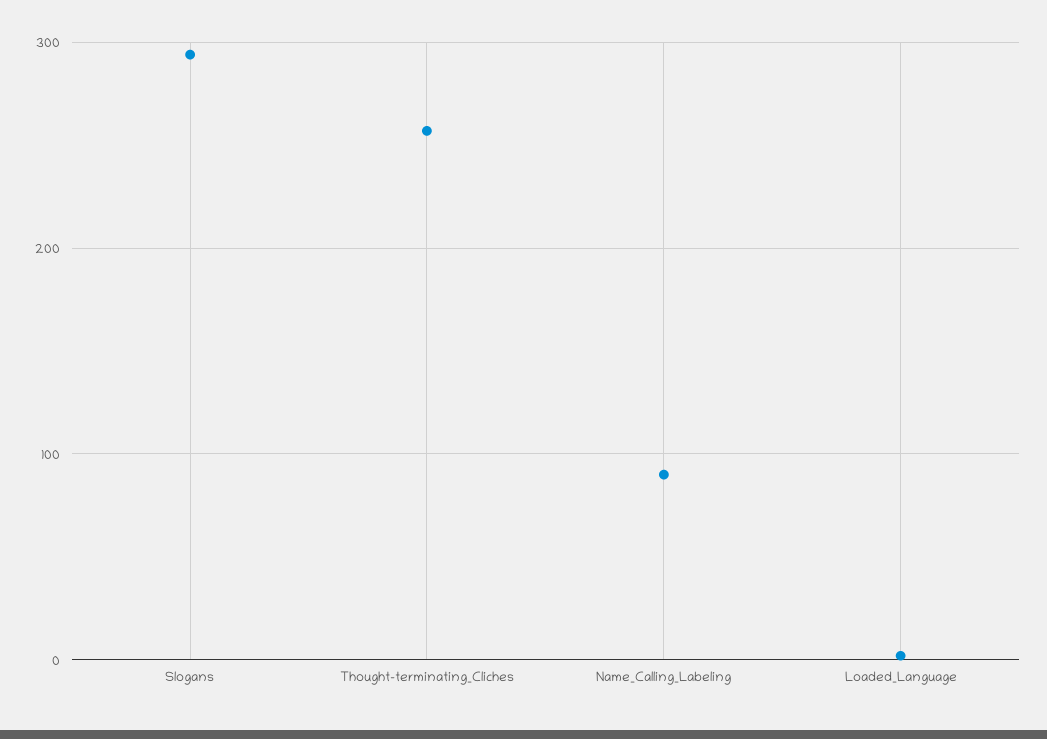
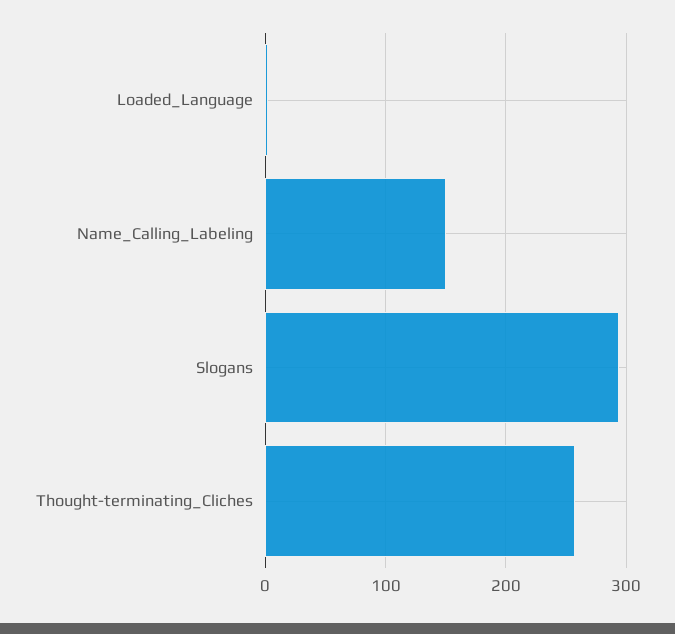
  {
    "Slogans": 290,
    "Thought-terminating_Cliches": 260,
-   "Name_Calling_Labeling": 90,
+   "Name_Calling_Labeling": 150,
    "Loaded_Language": 0
  }

